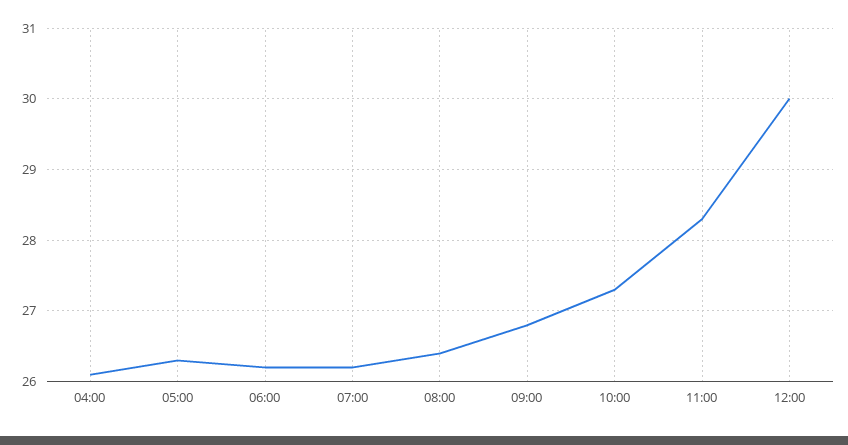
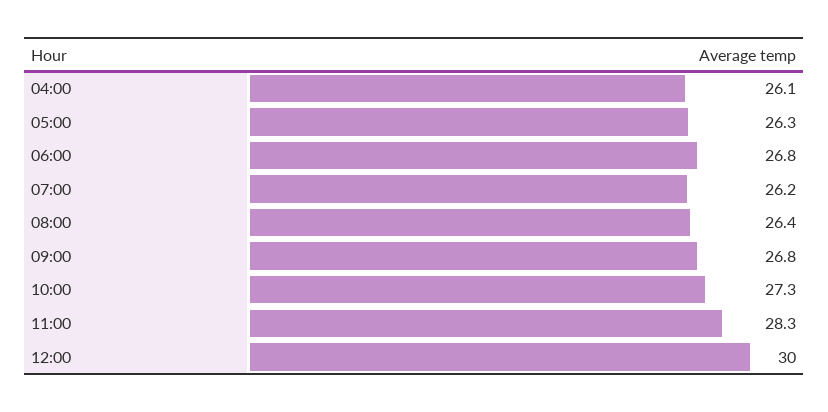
  {
    "04:00": 26.1,
    "05:00": 26.3,
-   "06:00": 26.2,
+   "06:00": 26.8,
    "07:00": 26.2,
    "08:00": 26.4,
    "09:00": 26.8,
    "10:00": 27.3,
    "11:00": 28.3,
    "12:00": 30
  }

